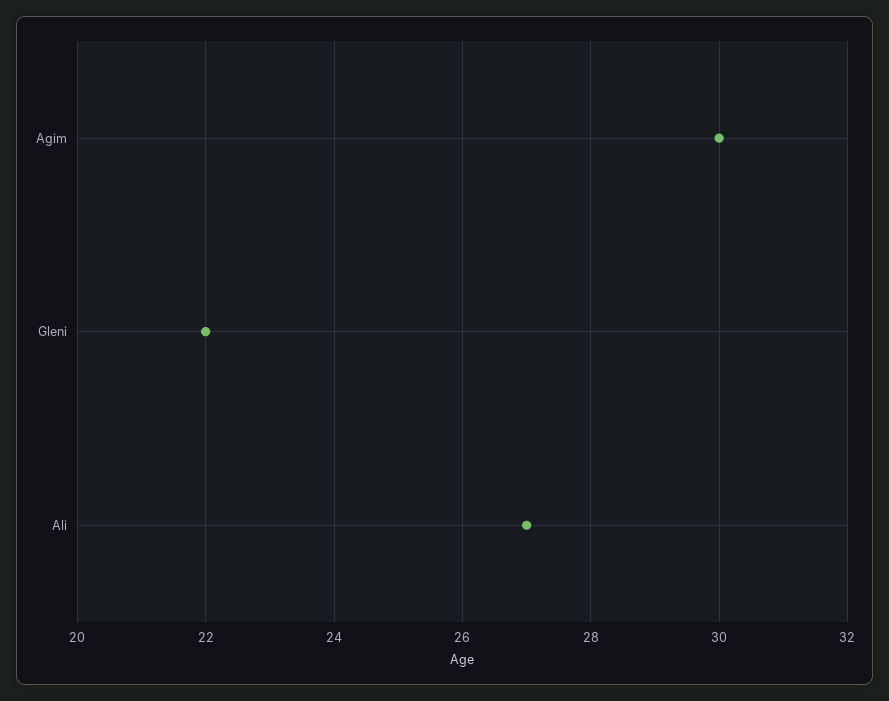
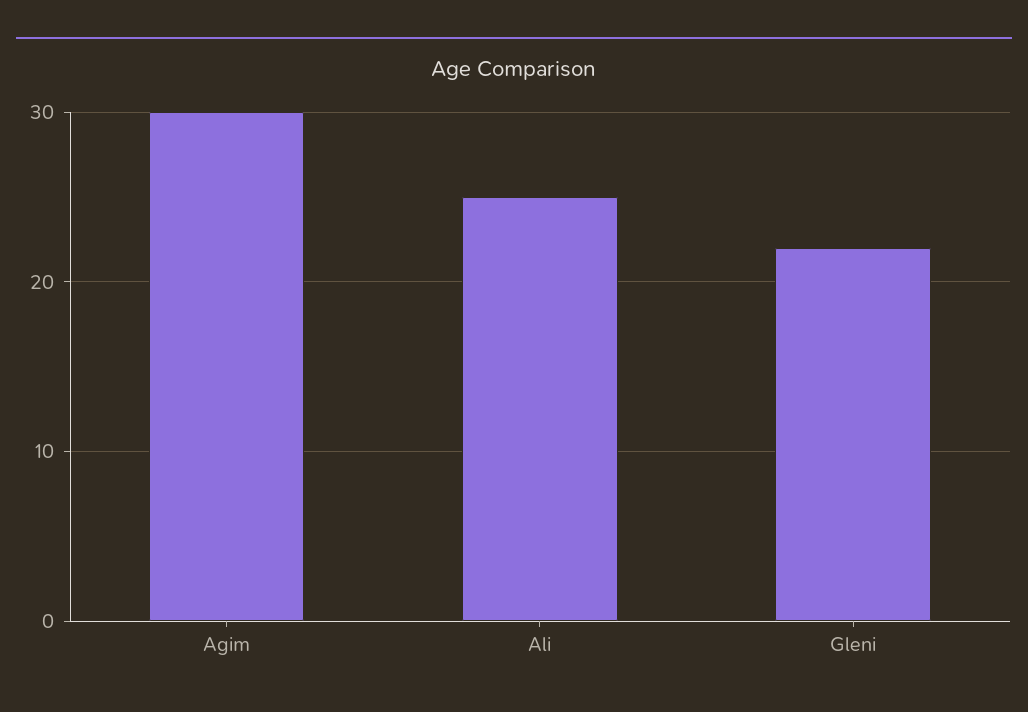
  {
    "Agim": 30,
    "Gleni": 22,
-   "Ali": 27
+   "Ali": 25
  }

